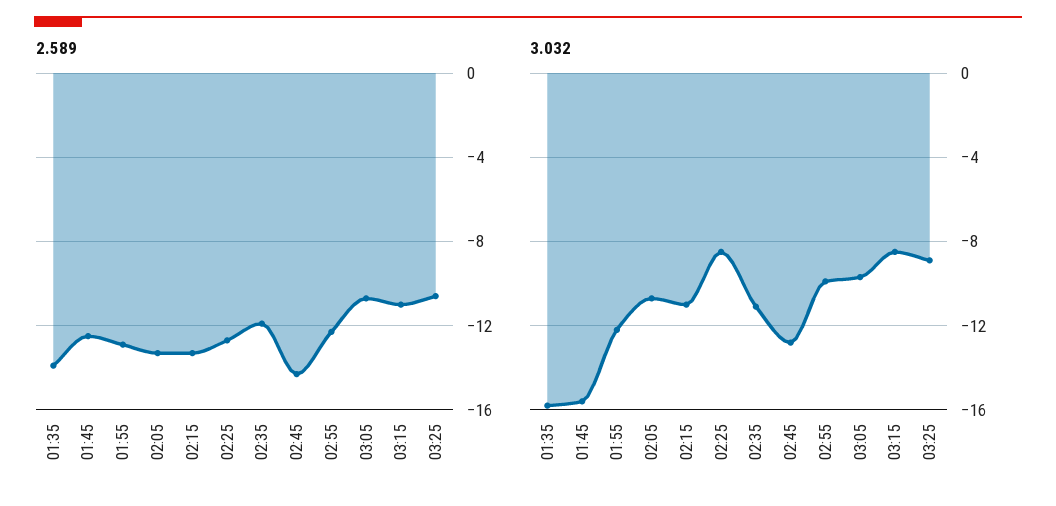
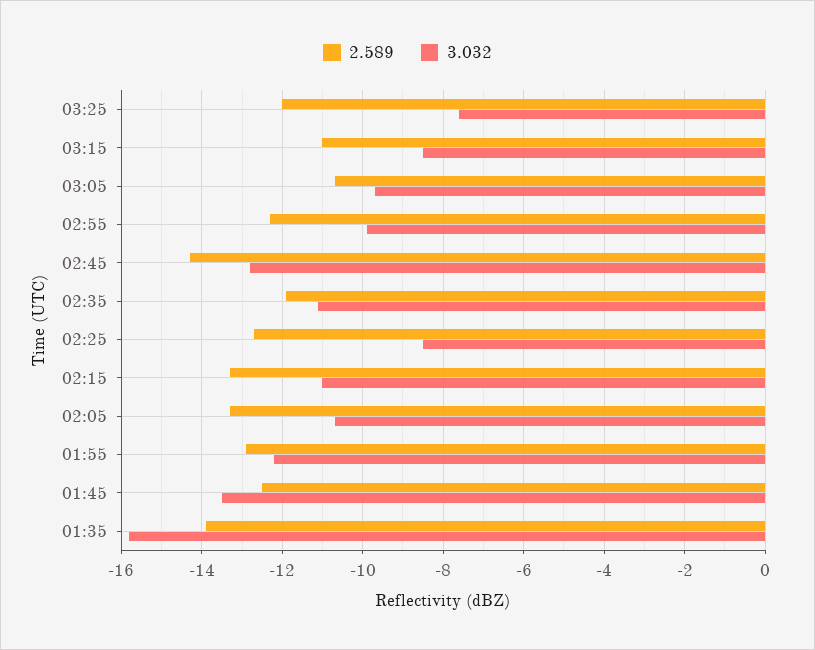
  {
    "2.589": {
      "01:35": -14,
      "01:45": -12.5,
      "01:55": -13,
      "02:05": -13.5,
      "02:15": -13.5,
      "02:25": -12.5,
      "02:35": -12,
      "02:45": -14.5,
      "02:55": -12.5,
      "03:05": -10.5,
      "03:15": -11,
-     "03:25": -10.5
+     "03:25": -12
    },
    "3.032": {
      "01:35": -16,
-     "01:45": -15.5,
+     "01:45": -13.5,
      "01:55": -12,
      "02:05": -10.5,
      "02:15": -11,
      "02:25": -8.5,
      "02:35": -11,
      "02:45": -13,
      "02:55": -10,
      "03:05": -9.5,
      "03:15": -8.5,
-     "03:25": -9
+     "03:25": -7.5
    }
  }

